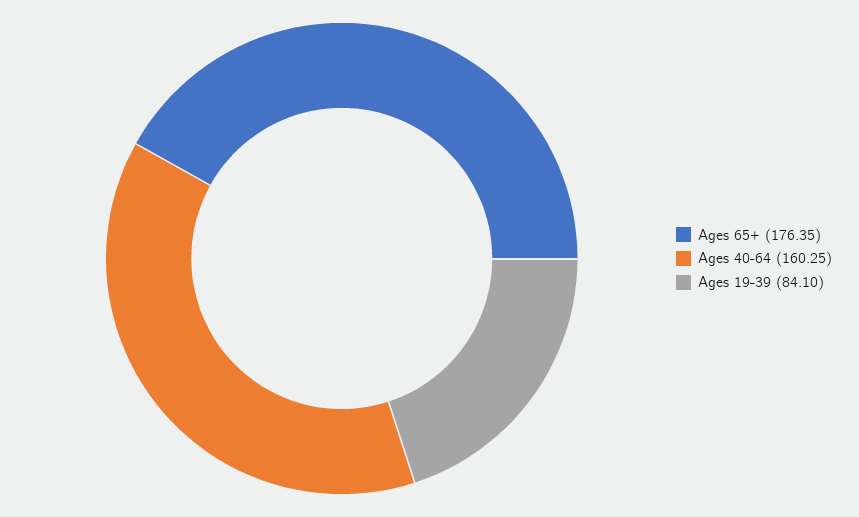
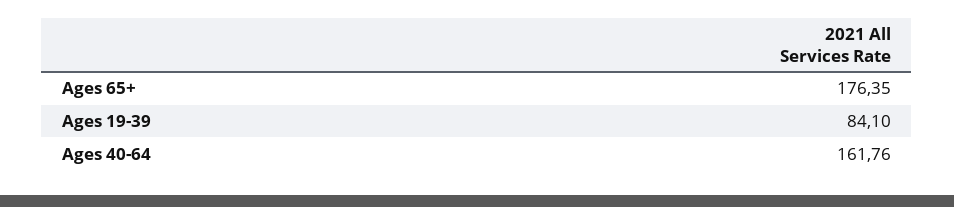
  {
    "Ages 65+": 176.35,
-   "Ages 40-64": 160.25,
+   "Ages 40-64": 161.76,
    "Ages 19-39": 84.1
  }

